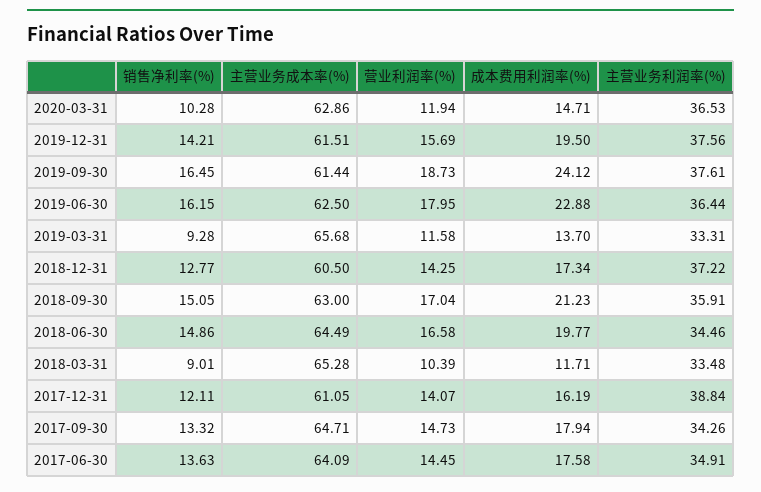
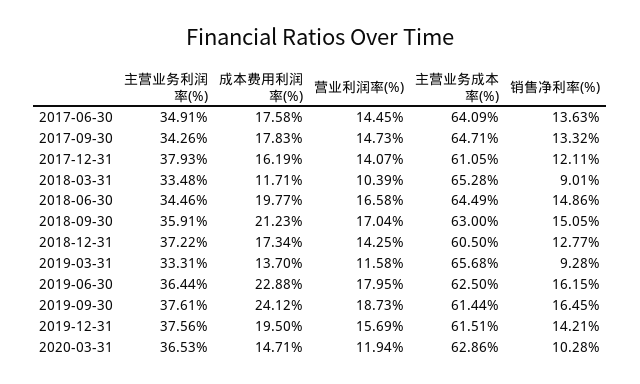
  {
    "销售净利率(%)": {
      "2020-03-31": 10.28,
      "2019-12-31": 14.21,
      "2019-09-30": 16.45,
      "2019-06-30": 16.15,
      "2019-03-31": 9.28,
      "2018-12-31": 12.77,
      "2018-09-30": 15.05,
      "2018-06-30": 14.86,
      "2018-03-31": 9.01,
      "2017-12-31": 12.11,
      "2017-09-30": 13.32,
      "2017-06-30": 13.63
    },
    "主营业务成本率(%)": {
      "2020-03-31": 62.86,
      "2019-12-31": 61.51,
      "2019-09-30": 61.44,
      "2019-06-30": 62.5,
      "2019-03-31": 65.68,
      "2018-12-31": 60.5,
      "2018-09-30": 63,
      "2018-06-30": 64.49,
      "2018-03-31": 65.28,
      "2017-12-31": 61.05,
      "2017-09-30": 64.71,
      "2017-06-30": 64.09
    },
    "营业利润率(%)": {
      "2020-03-31": 11.94,
      "2019-12-31": 15.69,
      "2019-09-30": 18.73,
      "2019-06-30": 17.95,
      "2019-03-31": 11.58,
      "2018-12-31": 14.25,
      "2018-09-30": 17.04,
      "2018-06-30": 16.58,
      "2018-03-31": 10.39,
      "2017-12-31": 14.07,
      "2017-09-30": 14.73,
      "2017-06-30": 14.45
    },
    "成本费用利润率(%)": {
      "2020-03-31": 14.71,
      "2019-12-31": 19.5,
      "2019-09-30": 24.12,
      "2019-06-30": 22.88,
      "2019-03-31": 13.7,
      "2018-12-31": 17.34,
      "2018-09-30": 21.23,
      "2018-06-30": 19.77,
      "2018-03-31": 11.71,
      "2017-12-31": 16.19,
-     "2017-09-30": 17.94,
+     "2017-09-30": 17.83,
      "2017-06-30": 17.58
    },
    "主营业务利润率(%)": {
      "2020-03-31": 36.53,
      "2019-12-31": 37.56,
      "2019-09-30": 37.61,
      "2019-06-30": 36.44,
      "2019-03-31": 33.31,
      "2018-12-31": 37.22,
      "2018-09-30": 35.91,
      "2018-06-30": 34.46,
      "2018-03-31": 33.48,
-     "2017-12-31": 38.84,
+     "2017-12-31": 37.93,
      "2017-09-30": 34.26,
      "2017-06-30": 34.91
    }
  }

